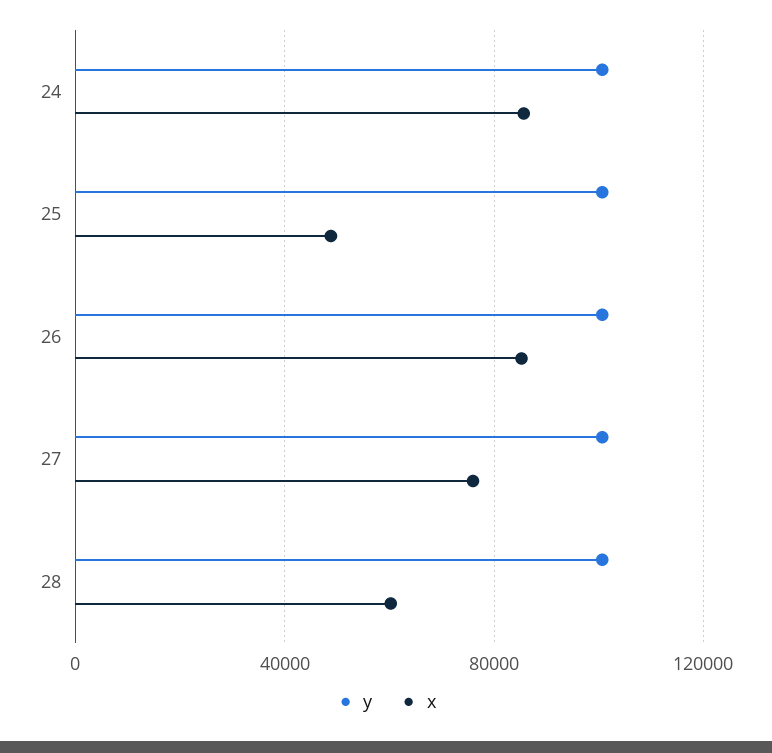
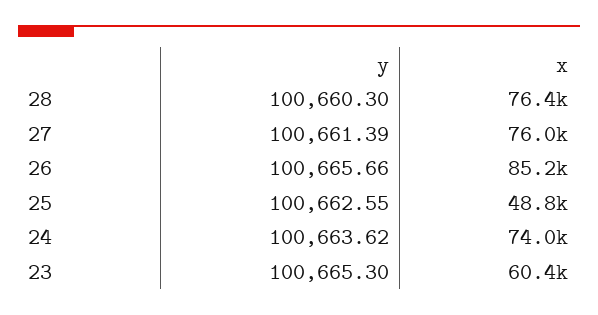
  {
    "y": {
      "24": 100663.62,
      "25": 100662.55,
      "26": 100665.66,
      "27": 100661.39,
-     "28": 100660.3
+     "28": 100660.3,
+     "23": 100665.3
    },
    "x": {
-     "24": 85000,
+     "24": 74000,
      "25": 48800,
      "26": 85200,
      "27": 76000,
-     "28": 60000
+     "28": 76400,
+     "23": 60400
    }
  }

